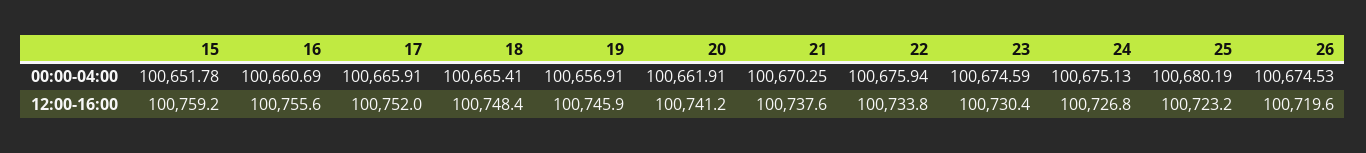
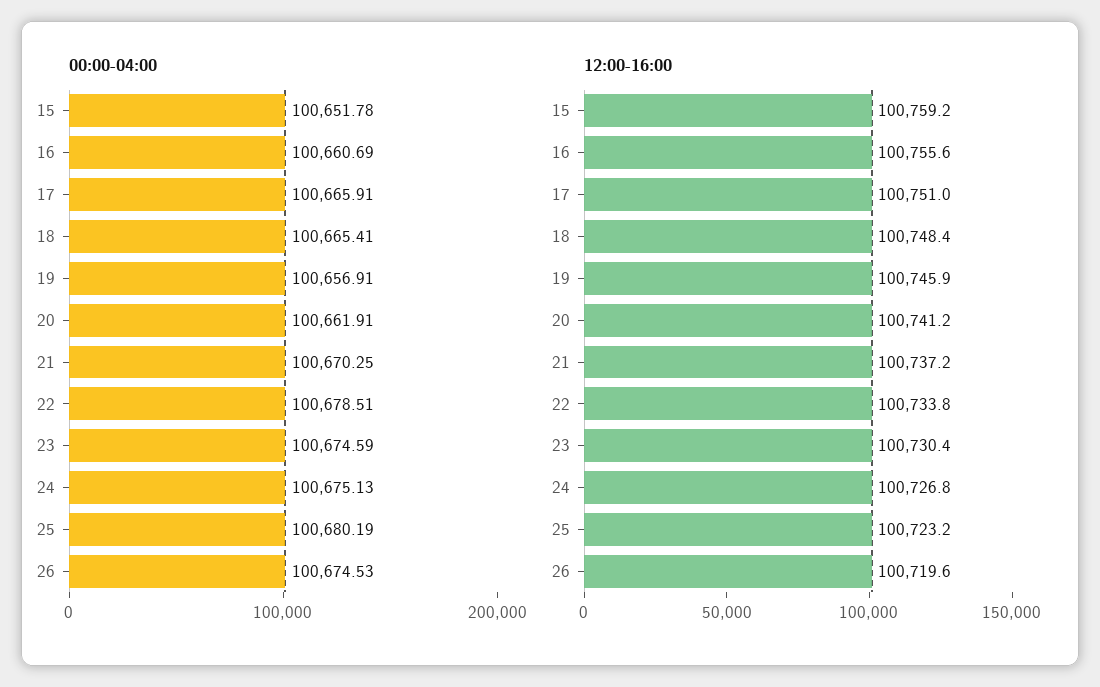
  {
    "00:00-04:00": {
      "15": 100651.78,
      "16": 100660.69,
      "17": 100665.91,
      "18": 100665.41,
      "19": 100656.91,
      "20": 100661.91,
      "21": 100670.25,
-     "22": 100675.94,
+     "22": 100678.51,
      "23": 100674.59,
      "24": 100675.13,
      "25": 100680.19,
      "26": 100674.53
    },
    "12:00-16:00": {
      "15": 100759.2,
      "16": 100755.6,
-     "17": 100752,
+     "17": 100751,
      "18": 100748.4,
      "19": 100745.9,
      "20": 100741.2,
-     "21": 100737.6,
+     "21": 100737.2,
      "22": 100733.8,
      "23": 100730.4,
      "24": 100726.8,
      "25": 100723.2,
      "26": 100719.6
    }
  }

